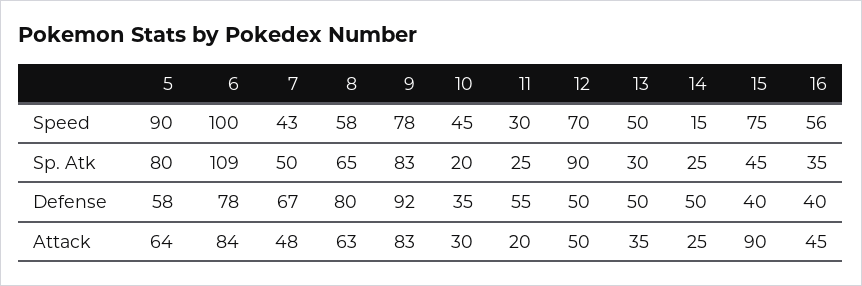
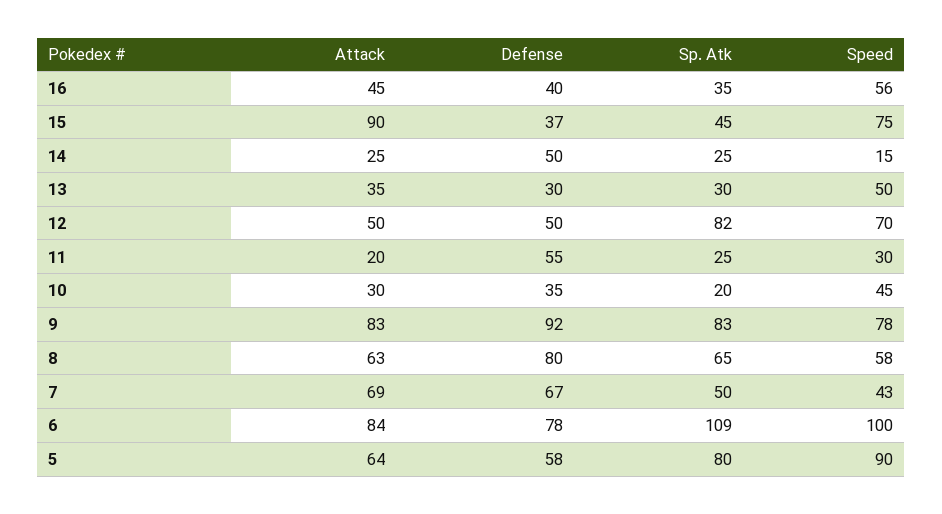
  {
    "5": {
      "Speed": 90,
      "Sp. Atk": 80,
      "Defense": 58,
      "Attack": 64
    },
    "6": {
      "Speed": 100,
      "Sp. Atk": 109,
      "Defense": 78,
      "Attack": 84
    },
    "7": {
      "Speed": 43,
      "Sp. Atk": 50,
      "Defense": 67,
-     "Attack": 48
+     "Attack": 69
    },
    "8": {
      "Speed": 58,
      "Sp. Atk": 65,
      "Defense": 80,
      "Attack": 63
    },
    "9": {
      "Speed": 78,
      "Sp. Atk": 83,
      "Defense": 92,
      "Attack": 83
    },
    "10": {
      "Speed": 45,
      "Sp. Atk": 20,
      "Defense": 35,
      "Attack": 30
    },
    "11": {
      "Speed": 30,
      "Sp. Atk": 25,
      "Defense": 55,
      "Attack": 20
    },
    "12": {
      "Speed": 70,
-     "Sp. Atk": 90,
+     "Sp. Atk": 82,
      "Defense": 50,
      "Attack": 50
    },
    "13": {
      "Speed": 50,
      "Sp. Atk": 30,
-     "Defense": 50,
+     "Defense": 30,
      "Attack": 35
    },
    "14": {
      "Speed": 15,
      "Sp. Atk": 25,
      "Defense": 50,
      "Attack": 25
    },
    "15": {
      "Speed": 75,
      "Sp. Atk": 45,
-     "Defense": 40,
+     "Defense": 37,
      "Attack": 90
    },
    "16": {
      "Speed": 56,
      "Sp. Atk": 35,
      "Defense": 40,
      "Attack": 45
    }
  }

